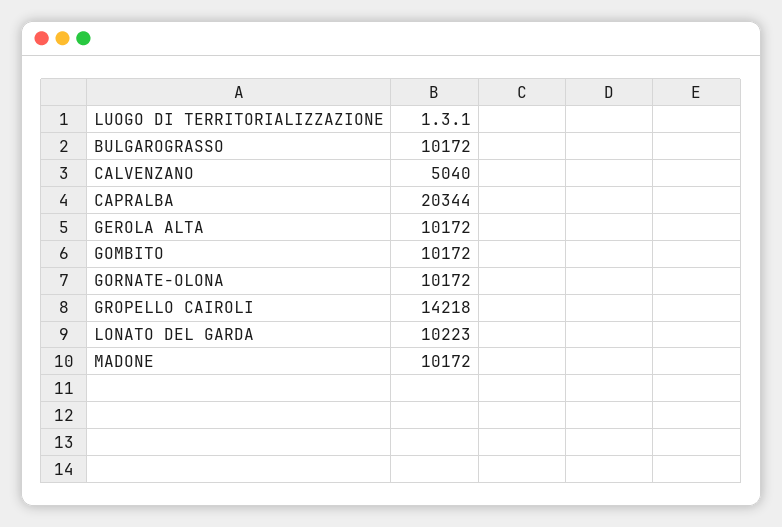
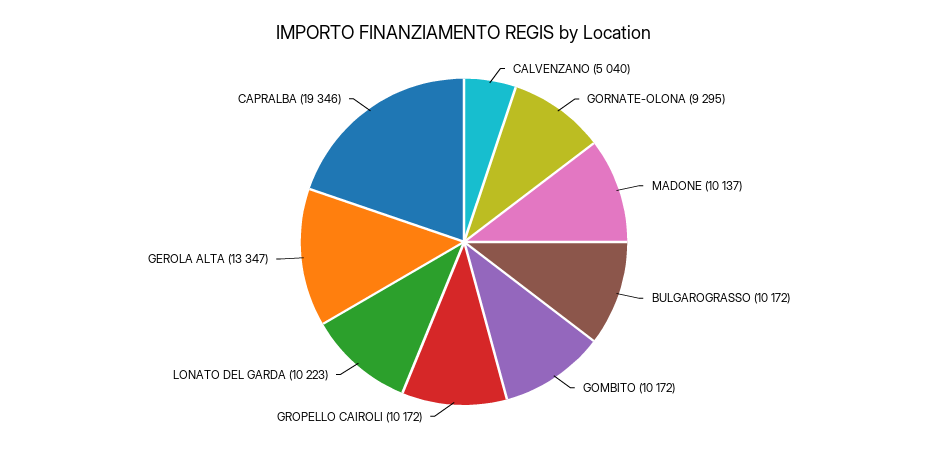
  {
    "BULGAROGRASSO": 10172,
    "CALVENZANO": 5040,
-   "CAPRALBA": 20344,
+   "CAPRALBA": 19346,
-   "GEROLA ALTA": 10172,
+   "GEROLA ALTA": 13347,
    "GOMBITO": 10172,
-   "GORNATE-OLONA": 10172,
+   "GORNATE-OLONA": 9295,
-   "GROPELLO CAIROLI": 14218,
+   "GROPELLO CAIROLI": 10172,
    "LONATO DEL GARDA": 10223,
-   "MADONE": 10172
+   "MADONE": 10137
  }

